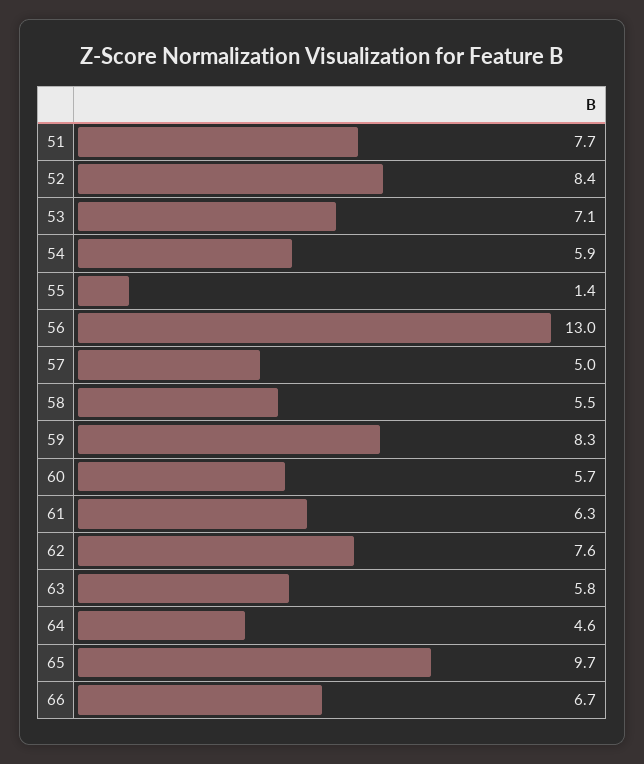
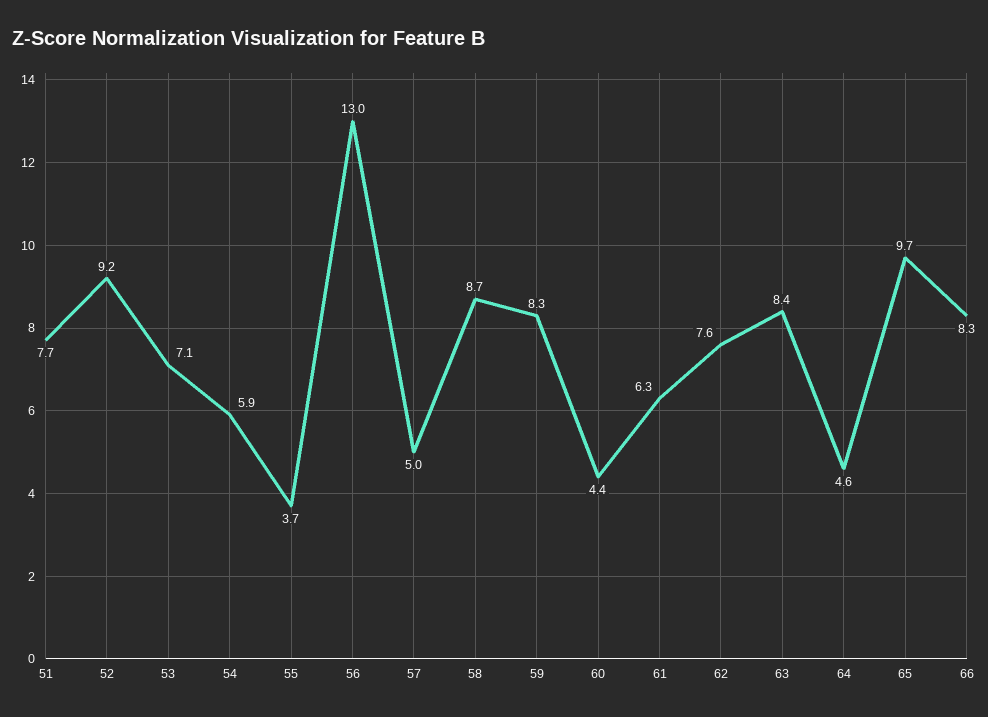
  {
    "51": 7.7,
-   "52": 8.4,
+   "52": 9.2,
    "53": 7.1,
    "54": 5.9,
-   "55": 1.4,
+   "55": 3.7,
    "56": 13,
    "57": 5,
-   "58": 5.5,
+   "58": 8.7,
    "59": 8.3,
-   "60": 5.7,
+   "60": 4.4,
    "61": 6.3,
    "62": 7.6,
-   "63": 5.8,
+   "63": 8.4,
    "64": 4.6,
    "65": 9.7,
-   "66": 6.7
+   "66": 8.3
  }

